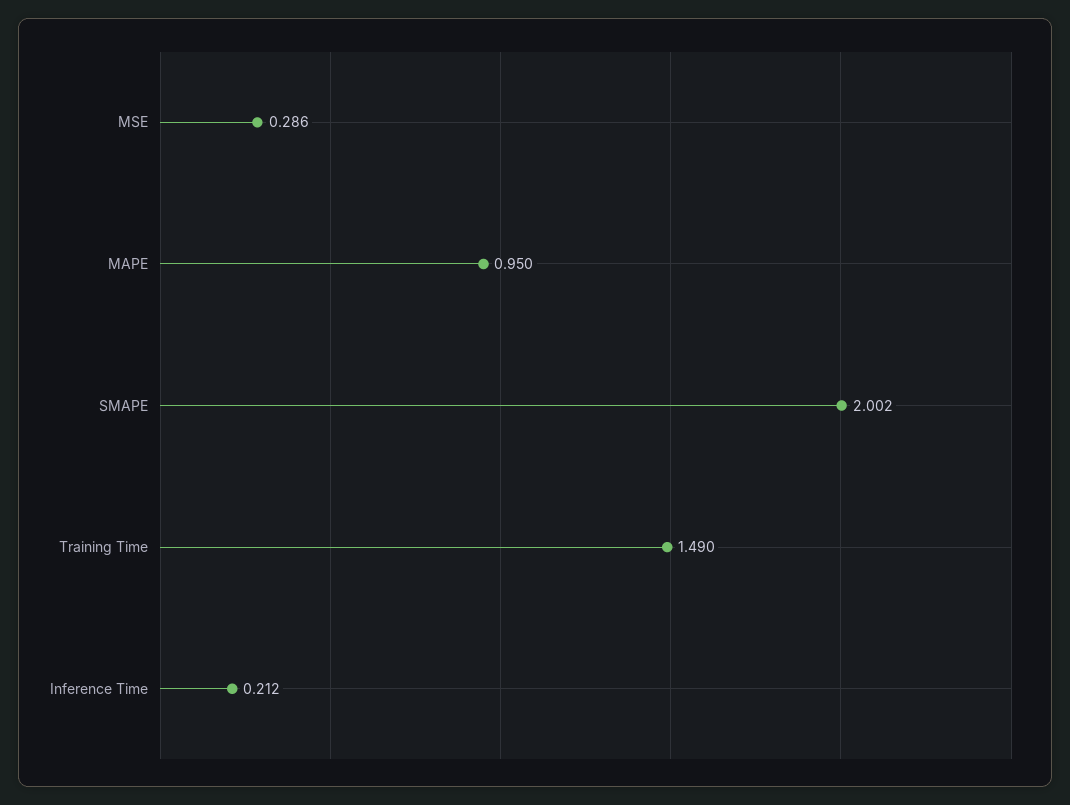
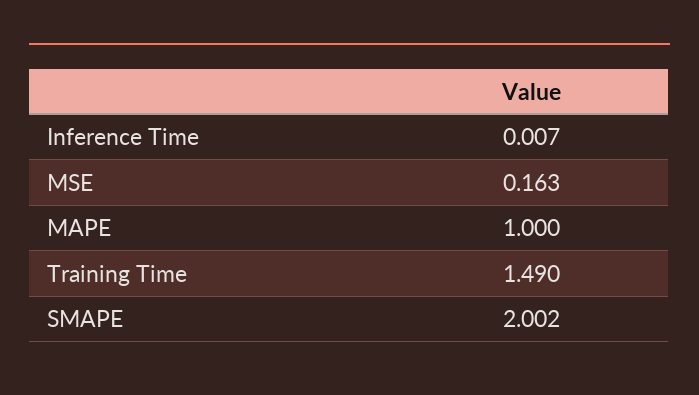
  {
-   "MSE": 0.286,
+   "MSE": 0.163,
-   "MAPE": 0.95,
+   "MAPE": 1,
    "SMAPE": 2.002,
    "Training Time": 1.49,
-   "Inference Time": 0.212
+   "Inference Time": 0.007
  }

